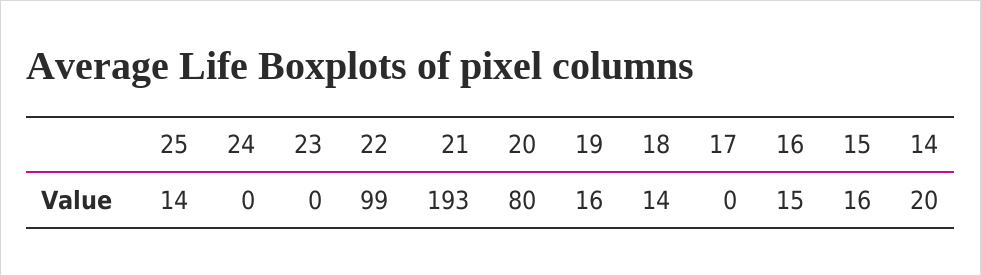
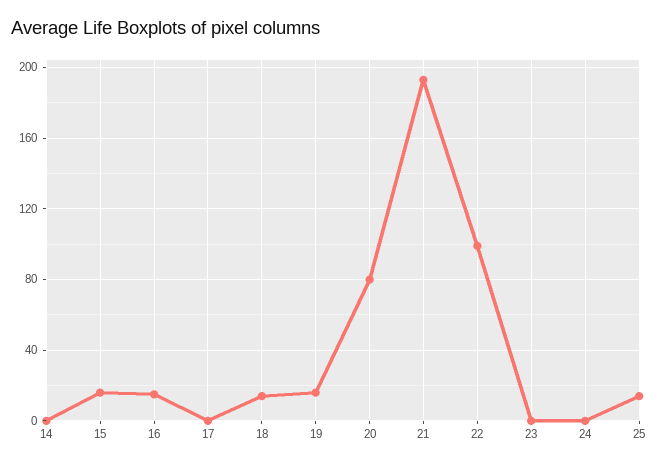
  {
    "25": 14,
    "24": 0,
    "23": 0,
    "22": 99,
    "21": 193,
    "20": 80,
    "19": 16,
    "18": 14,
    "17": 0,
    "16": 15,
    "15": 16,
-   "14": 20
+   "14": 0
  }

